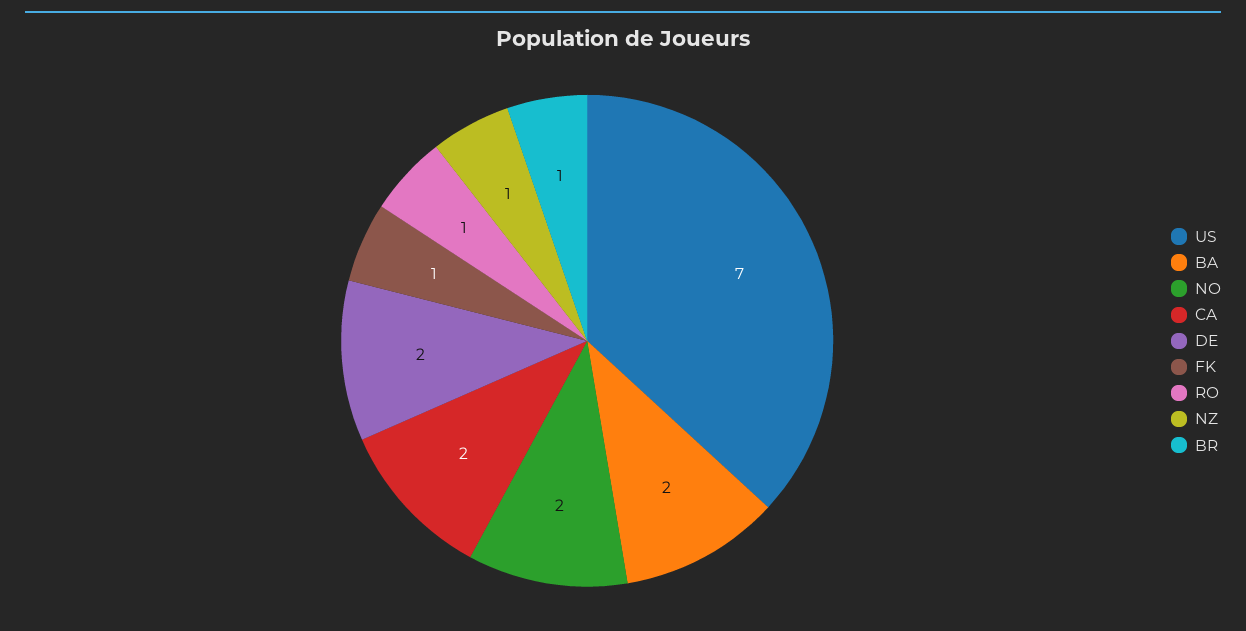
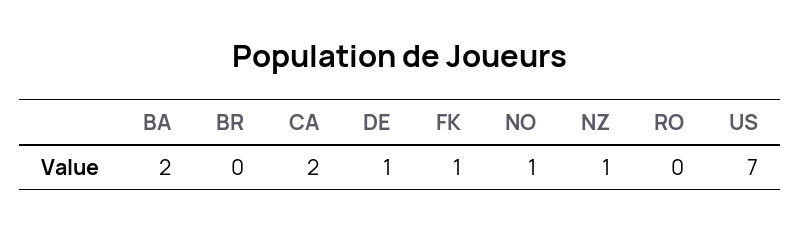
  {
    "US": 7,
    "BA": 2,
-   "NO": 2,
+   "NO": 1,
    "CA": 2,
-   "DE": 2,
+   "DE": 1,
    "FK": 1,
-   "RO": 1,
+   "RO": 0,
    "NZ": 1,
-   "BR": 1
+   "BR": 0
  }

